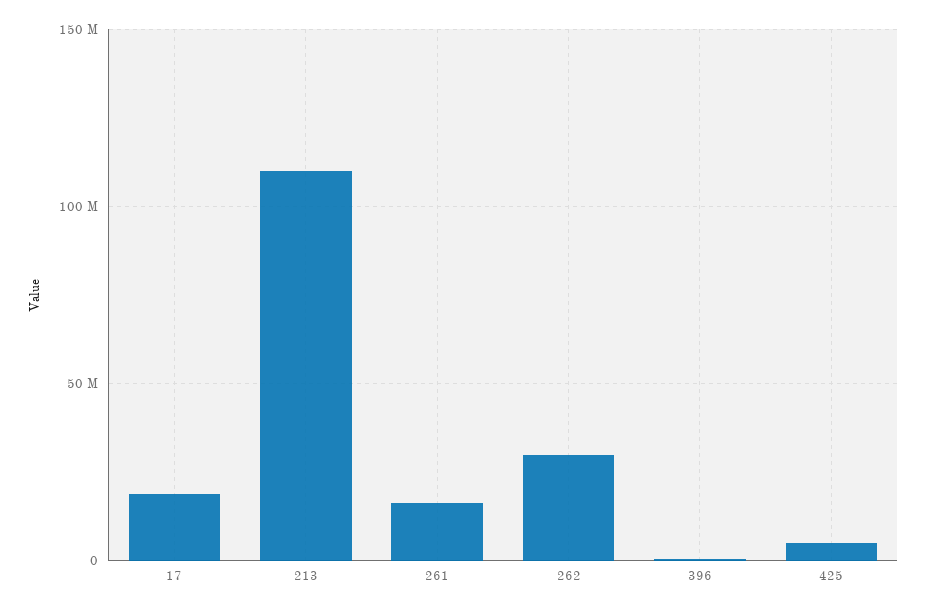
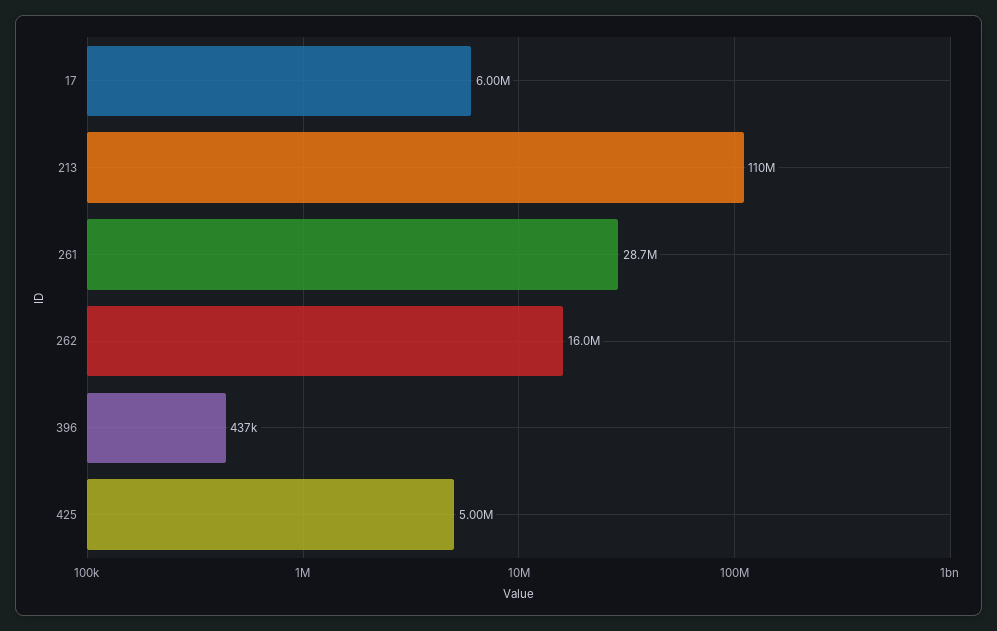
  {
-   "17": 20000000,
+   "17": 6000000,
    "213": 110000000,
-   "261": 15000000,
+   "261": 28700000,
-   "262": 30000000,
+   "262": 16000000,
    "396": 437000,
    "425": 5000000
  }

